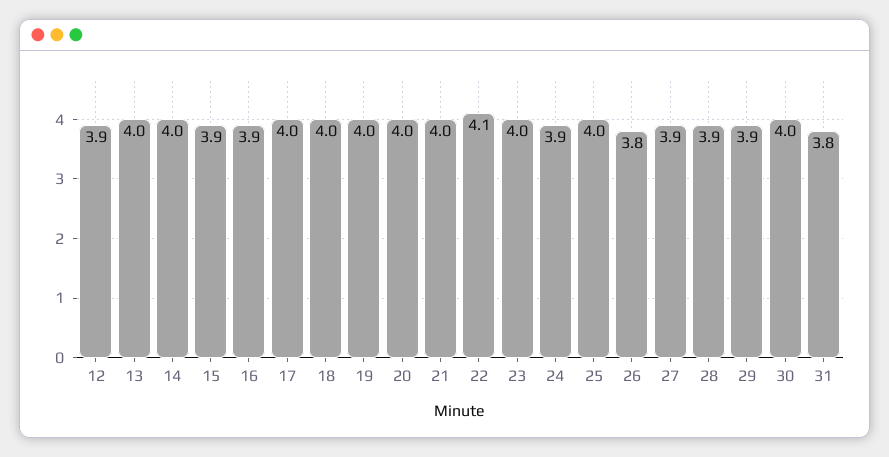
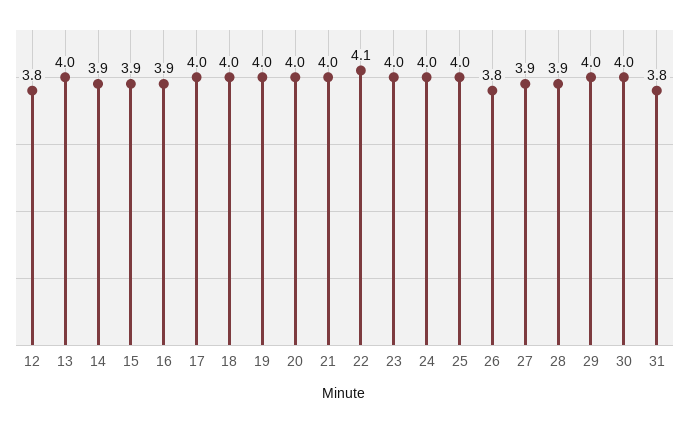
  {
-   "12": 3.9,
+   "12": 3.8,
    "13": 4,
-   "14": 4,
+   "14": 3.9,
    "15": 3.9,
    "16": 3.9,
    "17": 4,
    "18": 4,
    "19": 4,
    "20": 4,
    "21": 4,
    "22": 4.1,
    "23": 4,
-   "24": 3.9,
+   "24": 4,
    "25": 4,
    "26": 3.8,
    "27": 3.9,
    "28": 3.9,
-   "29": 3.9,
+   "29": 4,
    "30": 4,
    "31": 3.8
  }

